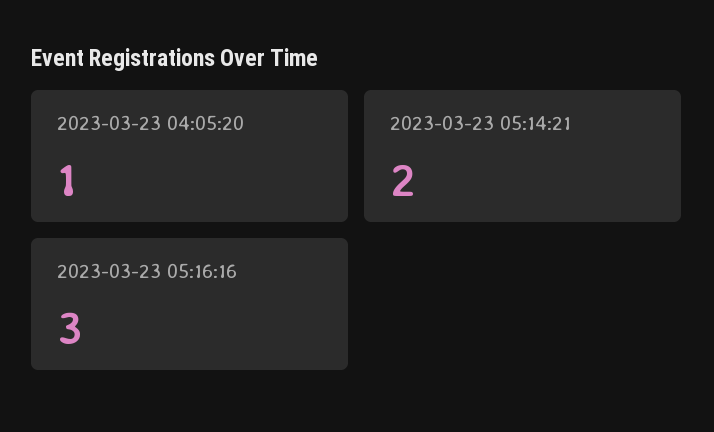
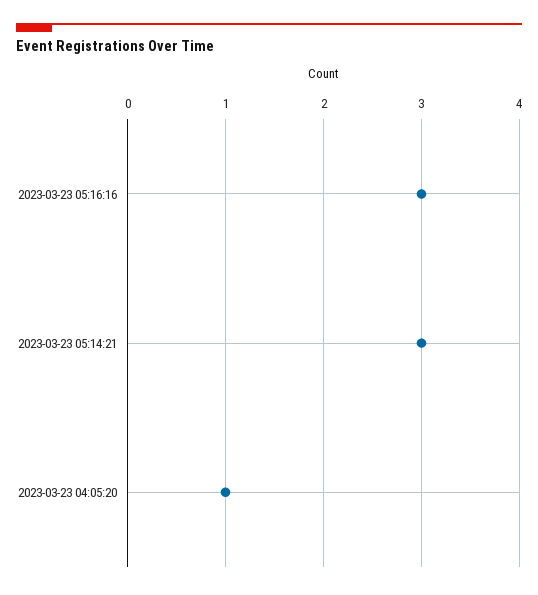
  {
    "2023-03-23 04:05:20": 1,
-   "2023-03-23 05:14:21": 2,
+   "2023-03-23 05:14:21": 3,
    "2023-03-23 05:16:16": 3
  }

